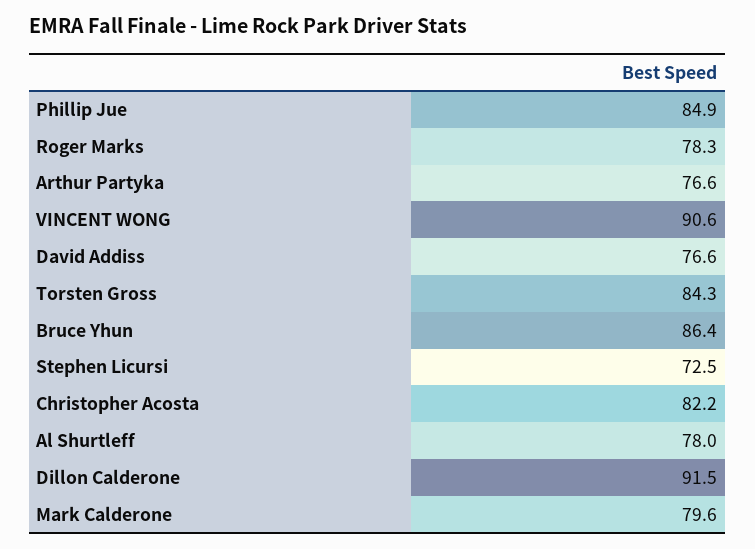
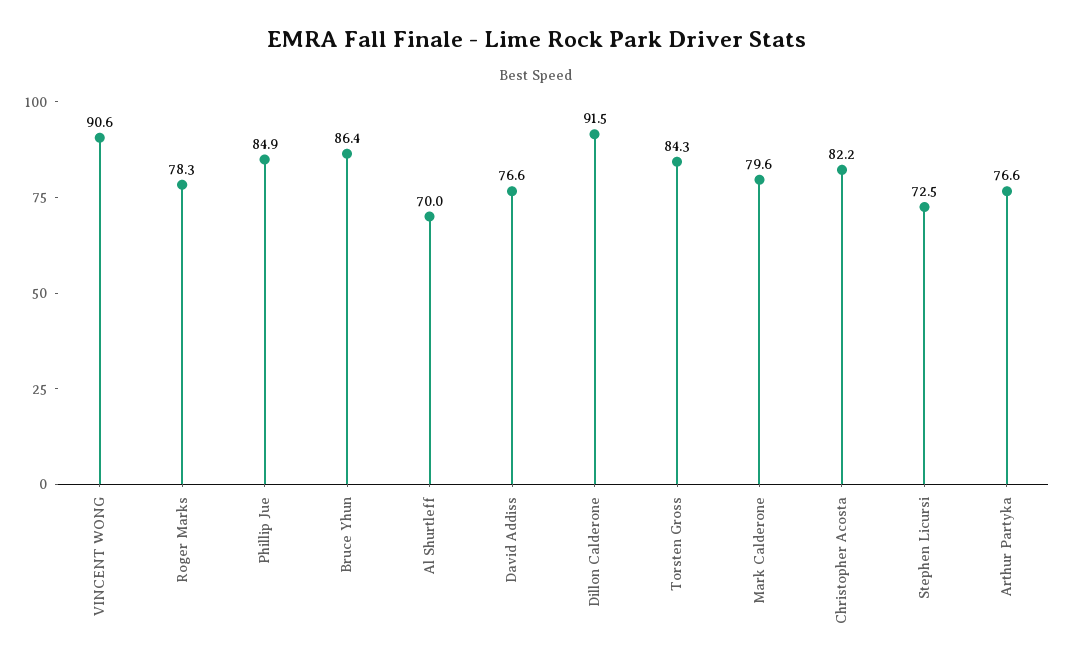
  {
    "Phillip Jue": 84.9,
    "Roger Marks": 78.3,
    "Arthur Partyka": 76.6,
    "VINCENT WONG": 90.6,
    "David Addiss": 76.6,
    "Torsten Gross": 84.3,
    "Bruce Yhun": 86.4,
    "Stephen Licursi": 72.5,
    "Christopher Acosta": 82.2,
-   "Al Shurtleff": 78,
+   "Al Shurtleff": 70,
    "Dillon Calderone": 91.5,
    "Mark Calderone": 79.6
  }

